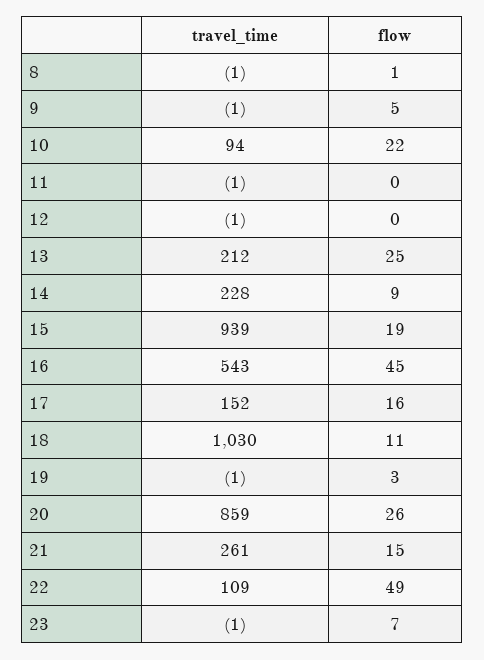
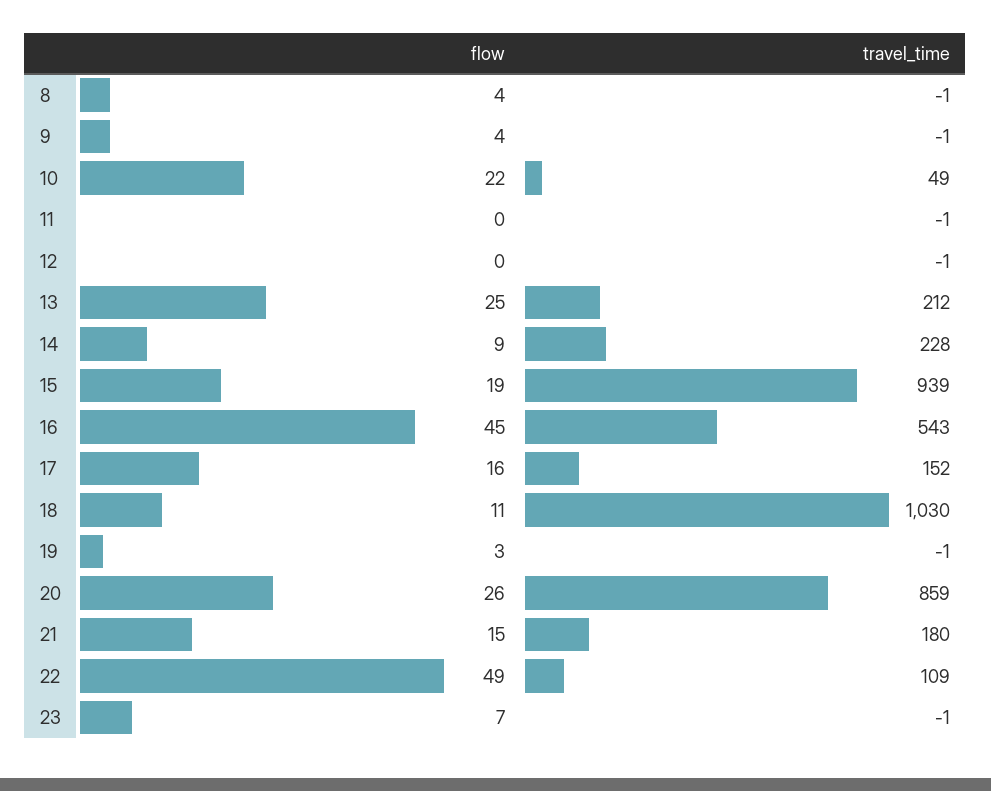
  {
    "travel_time": {
      "8": -1,
      "9": -1,
-     "10": 94,
+     "10": 49,
      "11": -1,
      "12": -1,
      "13": 212,
      "14": 228,
      "15": 939,
      "16": 543,
      "17": 152,
      "18": 1030,
      "19": -1,
      "20": 859,
-     "21": 261,
+     "21": 180,
      "22": 109,
      "23": -1
    },
    "flow": {
-     "8": 1,
+     "8": 4,
-     "9": 5,
+     "9": 4,
      "10": 22,
      "11": 0,
      "12": 0,
      "13": 25,
      "14": 9,
      "15": 19,
      "16": 45,
      "17": 16,
      "18": 11,
      "19": 3,
      "20": 26,
      "21": 15,
      "22": 49,
      "23": 7
    }
  }

